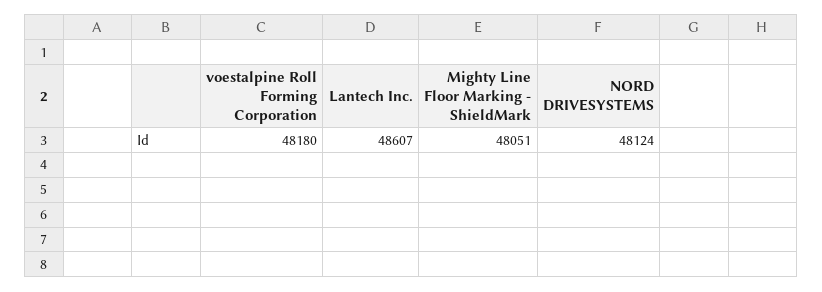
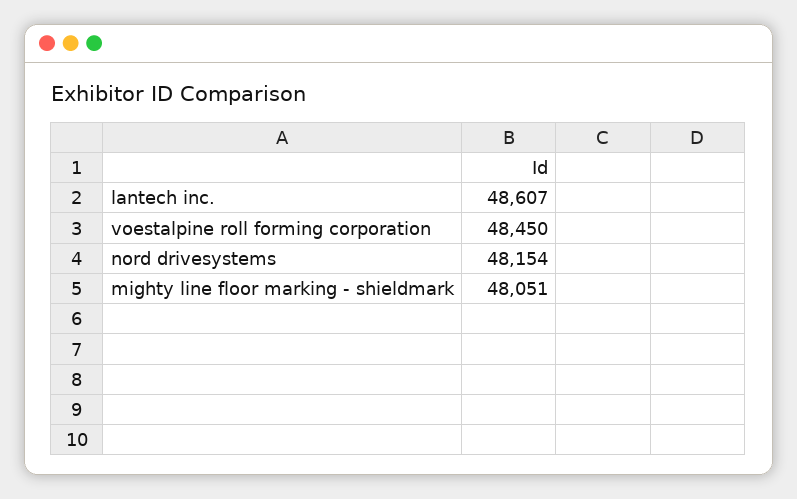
  {
-   "voestalpine Roll Forming Corporation": 48180,
+   "voestalpine Roll Forming Corporation": 48450,
    "Lantech Inc.": 48607,
    "Mighty Line Floor Marking - ShieldMark": 48051,
-   "NORD DRIVESYSTEMS": 48124
+   "NORD DRIVESYSTEMS": 48154
  }

